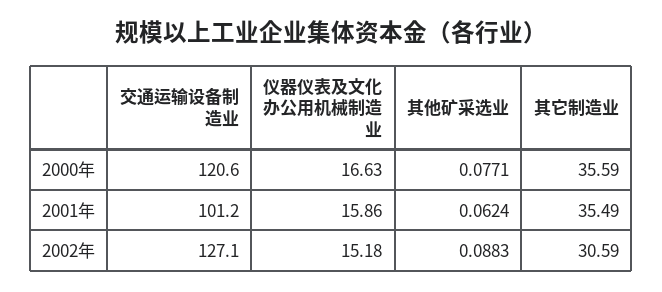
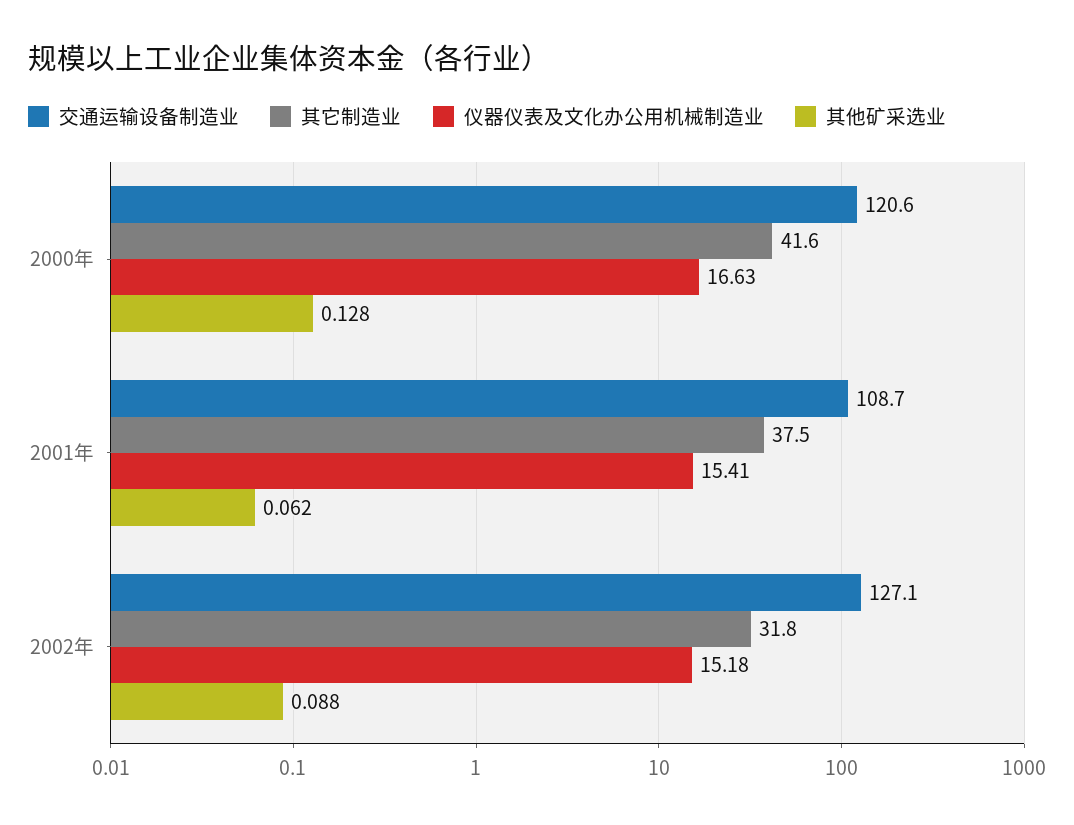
  {
    "交通运输设备制造业": {
      "2000年": 120.6,
-     "2001年": 101.2,
+     "2001年": 108.7,
      "2002年": 127.1
    },
    "仪器仪表及文化办公用机械制造业": {
      "2000年": 16.63,
-     "2001年": 15.86,
+     "2001年": 15.41,
      "2002年": 15.18
    },
    "其他矿采选业": {
-     "2000年": 0.0771,
+     "2000年": 0.128,
      "2001年": 0.0624,
      "2002年": 0.0883
    },
    "其它制造业": {
-     "2000年": 35.59,
+     "2000年": 41.6,
-     "2001年": 35.49,
+     "2001年": 37.5,
-     "2002年": 30.59
+     "2002年": 31.8
    }
  }

